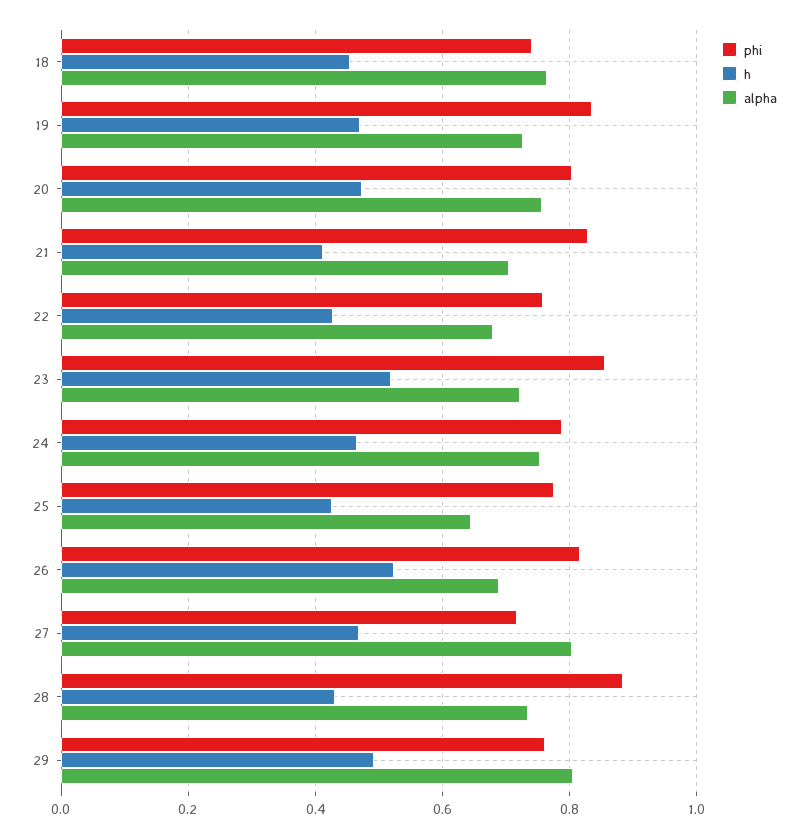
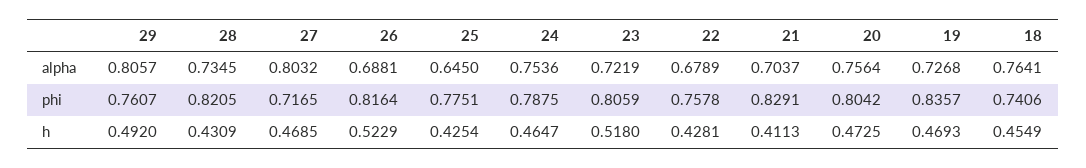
  {
    "phi": {
      "18": 0.7406,
      "19": 0.8357,
      "20": 0.8042,
      "21": 0.8291,
      "22": 0.7578,
-     "23": 0.86,
+     "23": 0.8059,
      "24": 0.7875,
      "25": 0.7751,
      "26": 0.8164,
      "27": 0.7165,
-     "28": 0.88,
+     "28": 0.8205,
      "29": 0.7607
    },
    "h": {
      "18": 0.4549,
      "19": 0.4693,
      "20": 0.4725,
      "21": 0.4113,
      "22": 0.4281,
      "23": 0.518,
      "24": 0.4647,
      "25": 0.4254,
      "26": 0.5229,
      "27": 0.4685,
      "28": 0.4309,
      "29": 0.492
    },
    "alpha": {
      "18": 0.7641,
      "19": 0.7268,
      "20": 0.7564,
      "21": 0.7037,
      "22": 0.6789,
      "23": 0.7219,
      "24": 0.7536,
      "25": 0.645,
      "26": 0.6881,
      "27": 0.8032,
      "28": 0.7345,
      "29": 0.8057
    }
  }

